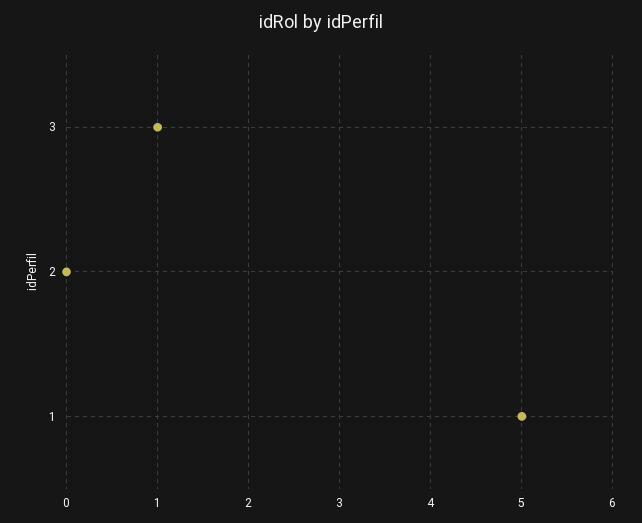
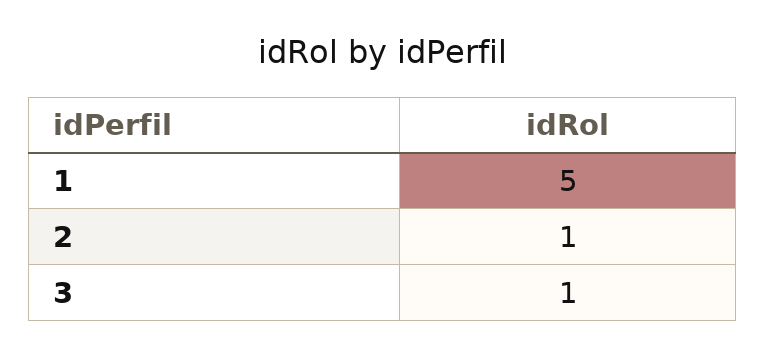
  {
    "3": 1,
-   "2": 0,
+   "2": 1,
    "1": 5
  }

